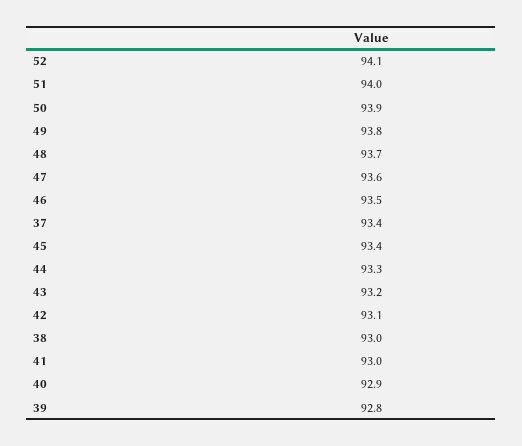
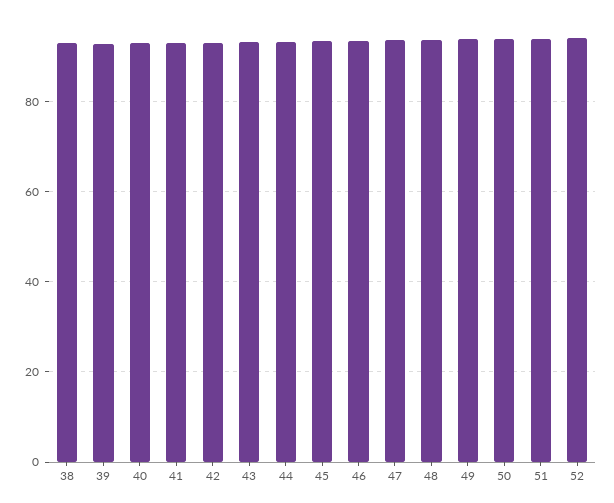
  {
    "52": 94.1,
    "51": 94,
    "50": 93.9,
    "49": 93.8,
    "48": 93.7,
    "47": 93.6,
    "46": 93.5,
-   "37": 93.4,
    "45": 93.4,
    "44": 93.3,
    "43": 93.2,
    "42": 93.1,
    "38": 93,
    "41": 93,
    "40": 92.9,
    "39": 92.8
  }

